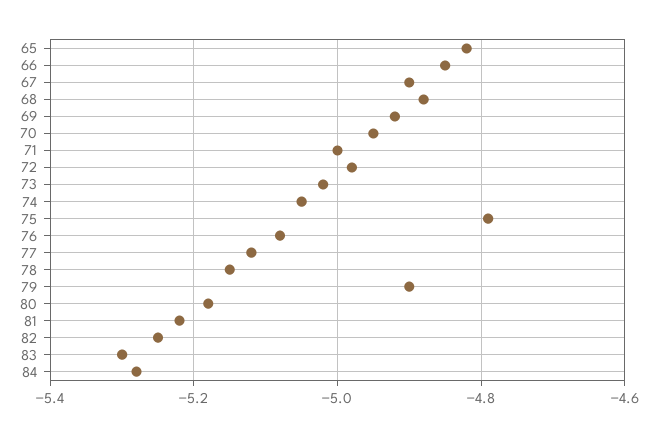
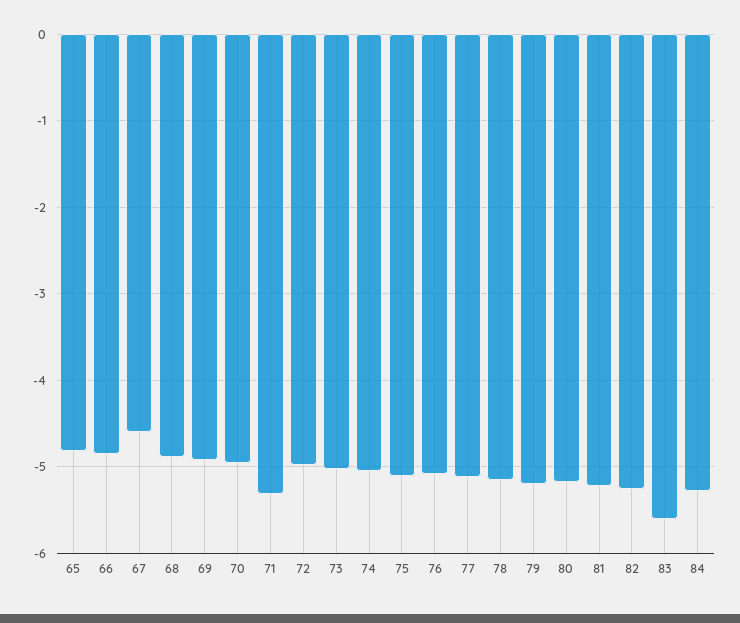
  {
    "65": -4.8,
    "66": -4.85,
-   "67": -4.9,
+   "67": -4.6,
    "68": -4.9,
    "69": -4.9,
    "70": -4.95,
-   "71": -5,
+   "71": -5.3,
    "72": -5,
    "73": -5,
    "74": -5.05,
-   "75": -4.8,
+   "75": -5.1,
    "76": -5.1,
    "77": -5.1,
    "78": -5.15,
-   "79": -4.9,
+   "79": -5.2,
    "80": -5.2,
    "81": -5.2,
    "82": -5.25,
-   "83": -5.3,
+   "83": -5.6,
    "84": -5.3
  }

